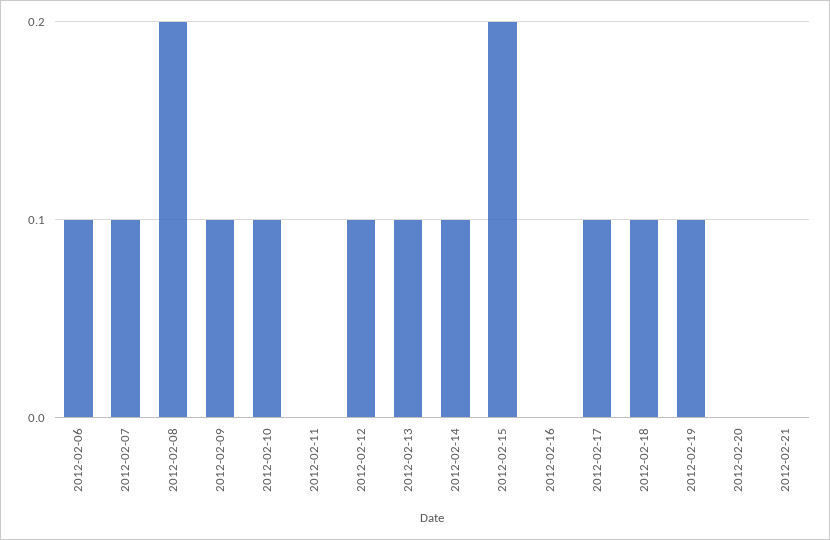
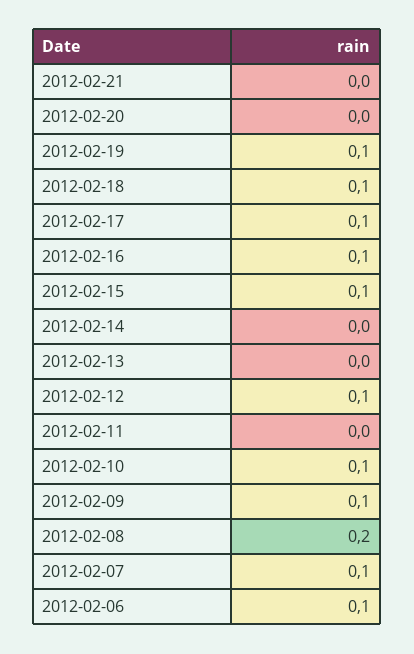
  {
    "2012-02-06": 0.1,
    "2012-02-07": 0.1,
    "2012-02-08": 0.2,
    "2012-02-09": 0.1,
    "2012-02-10": 0.1,
    "2012-02-11": 0,
    "2012-02-12": 0.1,
-   "2012-02-13": 0.1,
+   "2012-02-13": 0,
-   "2012-02-14": 0.1,
+   "2012-02-14": 0,
-   "2012-02-15": 0.2,
+   "2012-02-15": 0.1,
-   "2012-02-16": 0,
+   "2012-02-16": 0.1,
    "2012-02-17": 0.1,
    "2012-02-18": 0.1,
    "2012-02-19": 0.1,
    "2012-02-20": 0,
    "2012-02-21": 0
  }

